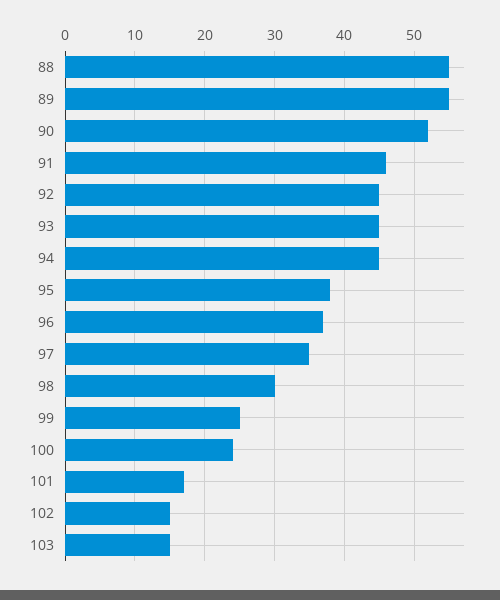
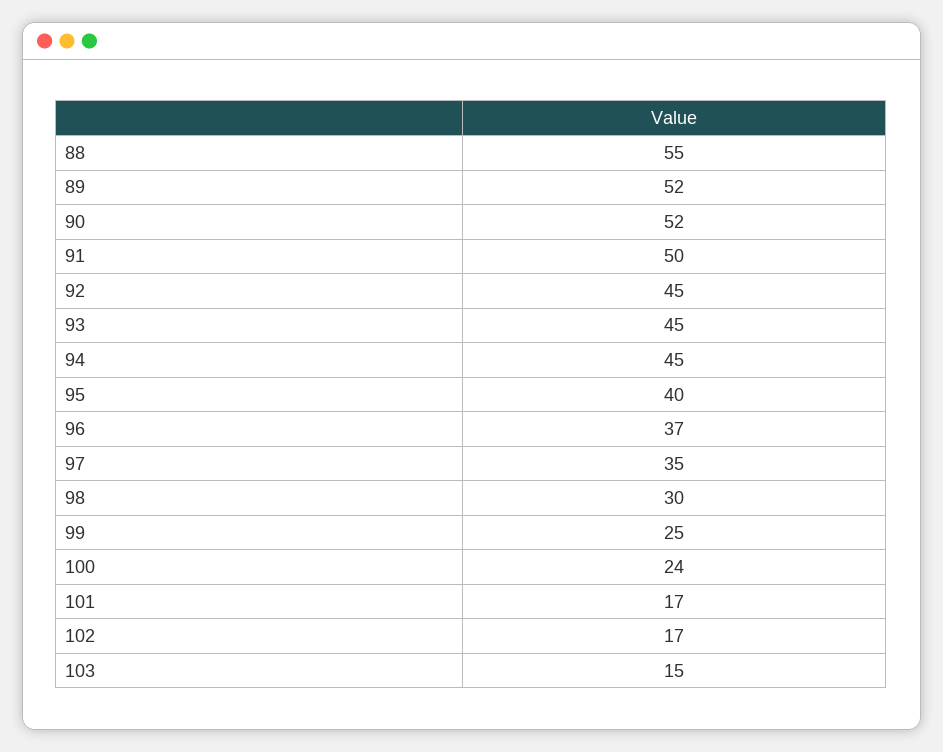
  {
    "88": 55,
-   "89": 55,
+   "89": 52,
    "90": 52,
-   "91": 46,
+   "91": 50,
    "92": 45,
    "93": 45,
    "94": 45,
-   "95": 38,
+   "95": 40,
    "96": 37,
    "97": 35,
    "98": 30,
    "99": 25,
    "100": 24,
    "101": 17,
-   "102": 15,
+   "102": 17,
    "103": 15
  }

